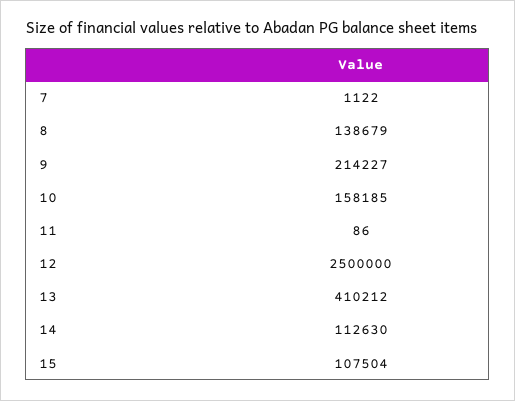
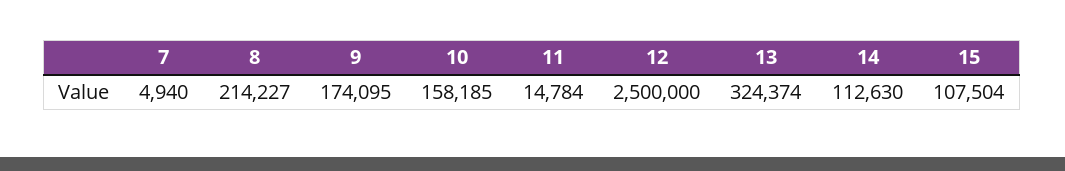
  {
-   "7": 1122,
+   "7": 4940,
-   "8": 138679,
+   "8": 214227,
-   "9": 214227,
+   "9": 174095,
    "10": 158185,
-   "11": 86,
+   "11": 14784,
    "12": 2500000,
-   "13": 410212,
+   "13": 324374,
    "14": 112630,
    "15": 107504
  }

